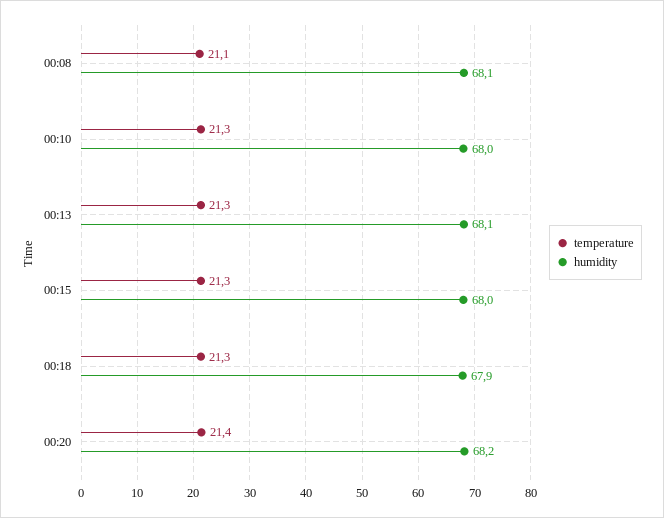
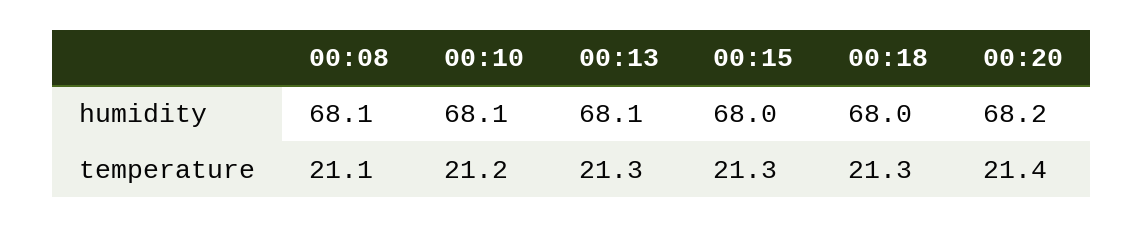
  {
    "temperature": {
      "00:08": 21.1,
-     "00:10": 21.3,
+     "00:10": 21.2,
      "00:13": 21.3,
      "00:15": 21.3,
      "00:18": 21.3,
      "00:20": 21.4
    },
    "humidity": {
      "00:08": 68.1,
-     "00:10": 68,
+     "00:10": 68.1,
      "00:13": 68.1,
      "00:15": 68,
-     "00:18": 67.9,
+     "00:18": 68,
      "00:20": 68.2
    }
  }

